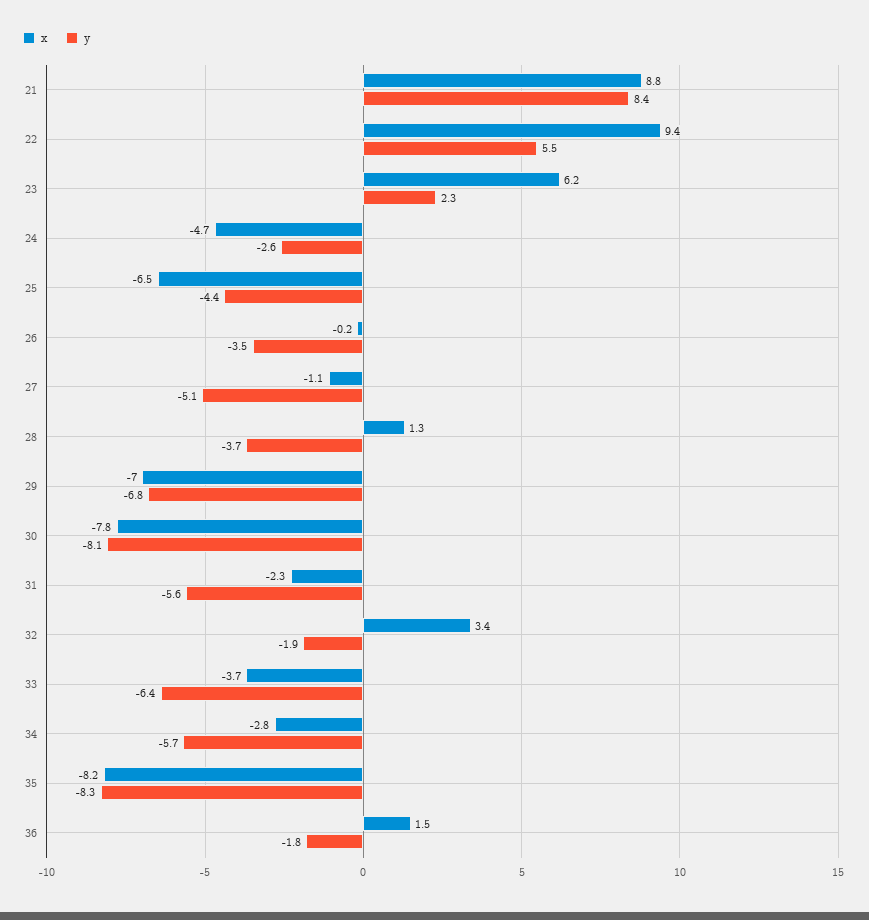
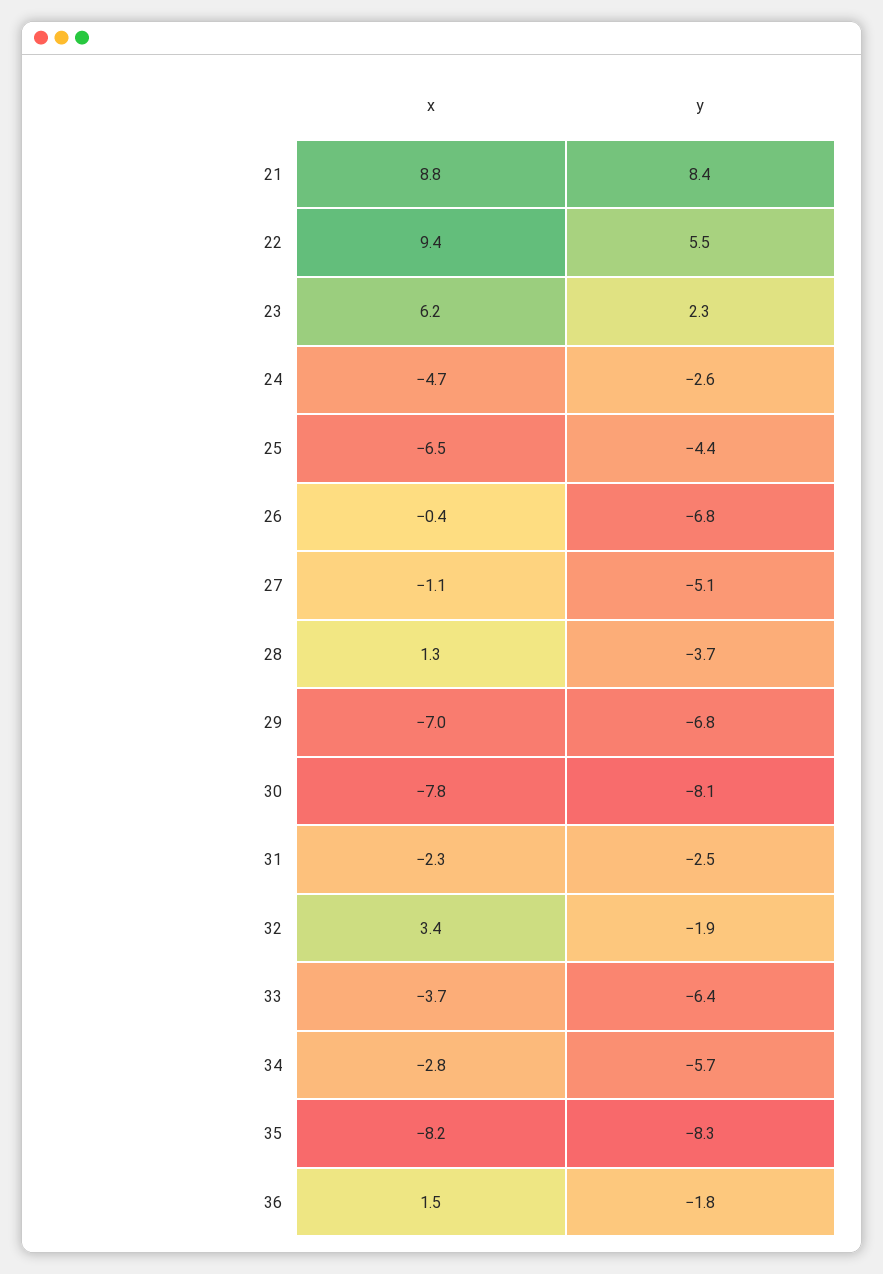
  {
    "x": {
      "21": 8.8,
      "22": 9.4,
      "23": 6.2,
      "24": -4.7,
      "25": -6.5,
-     "26": -0.2,
+     "26": -0.4,
      "27": -1.1,
      "28": 1.3,
      "29": -7,
      "30": -7.8,
      "31": -2.3,
      "32": 3.4,
      "33": -3.7,
      "34": -2.8,
      "35": -8.2,
      "36": 1.5
    },
    "y": {
      "21": 8.4,
      "22": 5.5,
      "23": 2.3,
      "24": -2.6,
      "25": -4.4,
-     "26": -3.5,
+     "26": -6.8,
      "27": -5.1,
      "28": -3.7,
      "29": -6.8,
      "30": -8.1,
-     "31": -5.6,
+     "31": -2.5,
      "32": -1.9,
      "33": -6.4,
      "34": -5.7,
      "35": -8.3,
      "36": -1.8
    }
  }

